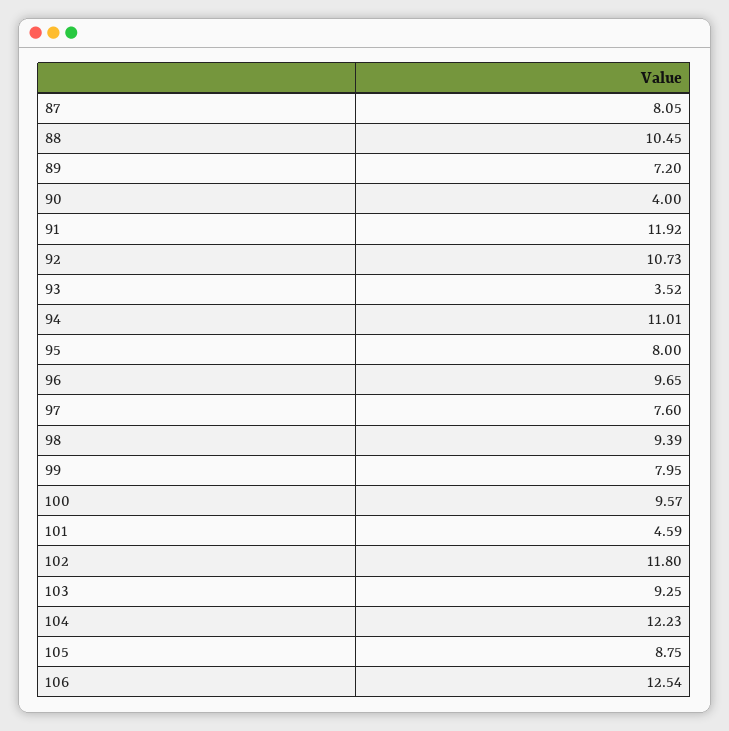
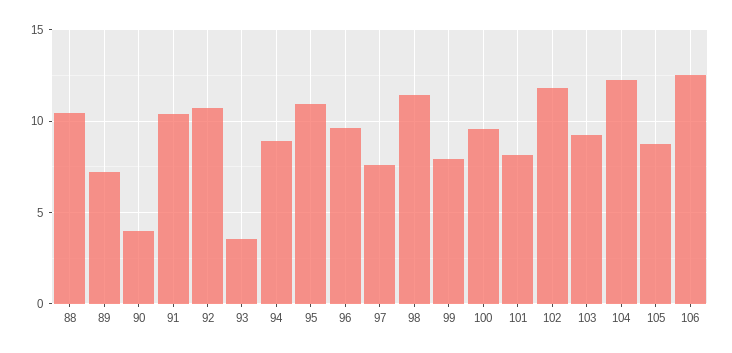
  {
-   "87": 8.05,
    "88": 10.45,
    "89": 7.2,
    "90": 4,
-   "91": 11.92,
+   "91": 10.5,
    "92": 10.73,
    "93": 3.52,
-   "94": 11.01,
+   "94": 9,
-   "95": 8,
+   "95": 11,
    "96": 9.65,
    "97": 7.6,
-   "98": 9.39,
+   "98": 11.5,
    "99": 7.95,
    "100": 9.57,
-   "101": 4.59,
+   "101": 8,
    "102": 11.8,
    "103": 9.25,
    "104": 12.23,
    "105": 8.75,
    "106": 12.54
  }

